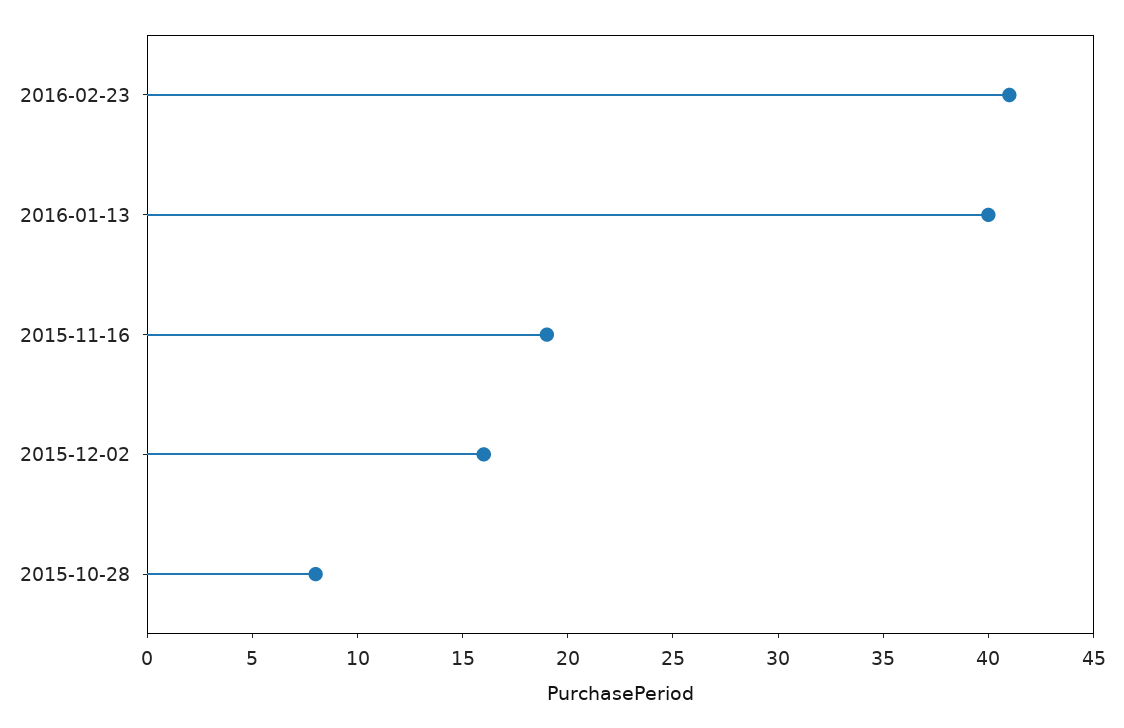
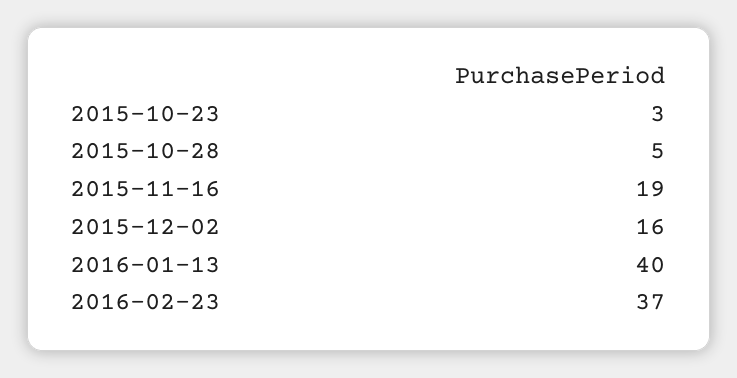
  {
-   "2016-02-23": 41,
+   "2016-02-23": 37,
    "2016-01-13": 40,
    "2015-11-16": 19,
    "2015-12-02": 16,
-   "2015-10-28": 8
+   "2015-10-28": 5,
+   "2015-10-23": 3
  }

